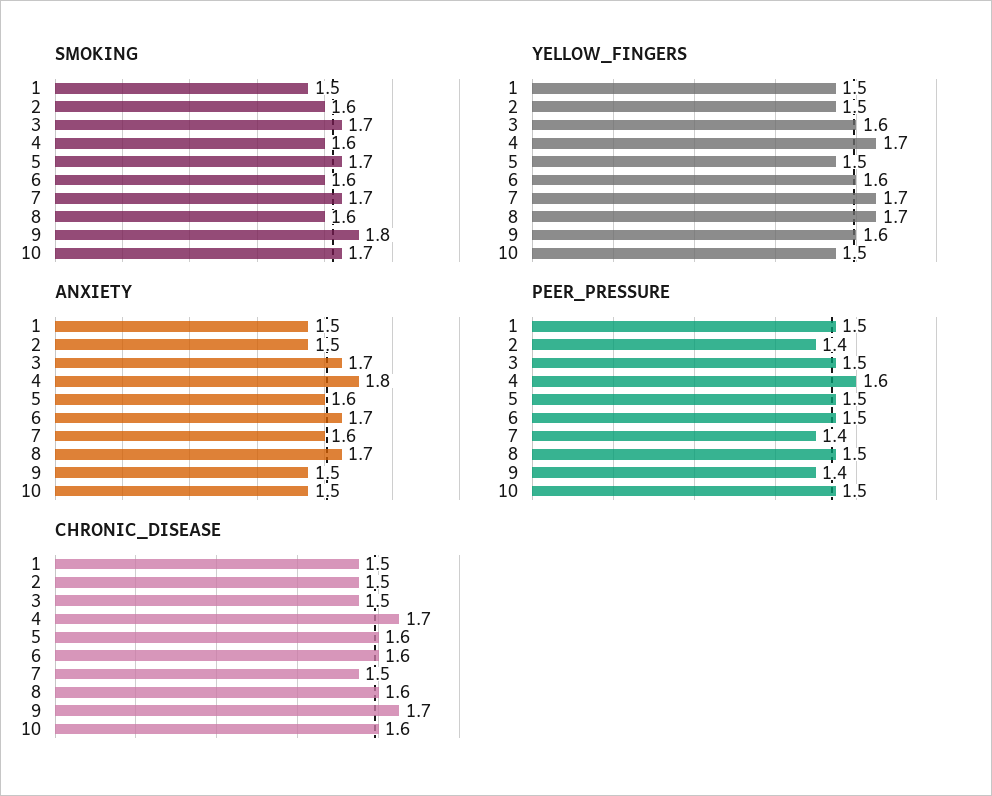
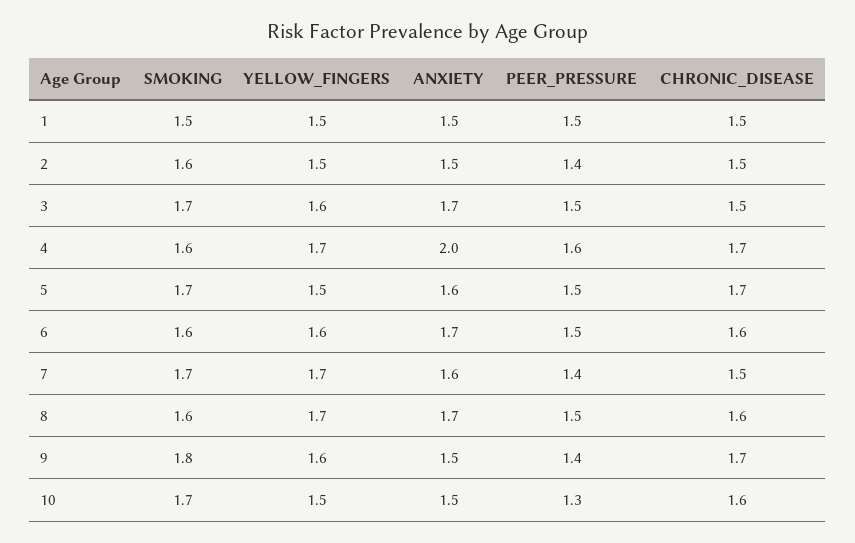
  {
    "SMOKING": {
      "1": 1.5,
      "2": 1.6,
      "3": 1.7,
      "4": 1.6,
      "5": 1.7,
      "6": 1.6,
      "7": 1.7,
      "8": 1.6,
      "9": 1.8,
      "10": 1.7
    },
    "YELLOW_FINGERS": {
      "1": 1.5,
      "2": 1.5,
      "3": 1.6,
      "4": 1.7,
      "5": 1.5,
      "6": 1.6,
      "7": 1.7,
      "8": 1.7,
      "9": 1.6,
      "10": 1.5
    },
    "ANXIETY": {
      "1": 1.5,
      "2": 1.5,
      "3": 1.7,
-     "4": 1.8,
+     "4": 2,
      "5": 1.6,
      "6": 1.7,
      "7": 1.6,
      "8": 1.7,
      "9": 1.5,
      "10": 1.5
    },
    "PEER_PRESSURE": {
      "1": 1.5,
      "2": 1.4,
      "3": 1.5,
      "4": 1.6,
      "5": 1.5,
      "6": 1.5,
      "7": 1.4,
      "8": 1.5,
      "9": 1.4,
-     "10": 1.5
+     "10": 1.3
    },
    "CHRONIC_DISEASE": {
      "1": 1.5,
      "2": 1.5,
      "3": 1.5,
      "4": 1.7,
-     "5": 1.6,
+     "5": 1.7,
      "6": 1.6,
      "7": 1.5,
      "8": 1.6,
      "9": 1.7,
      "10": 1.6
    }
  }

